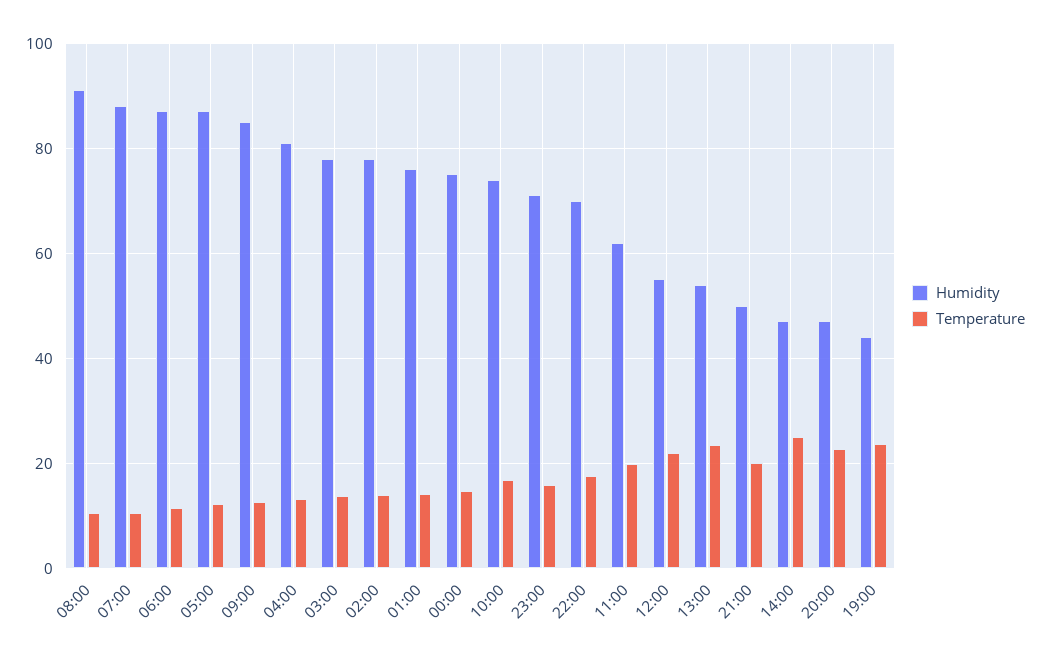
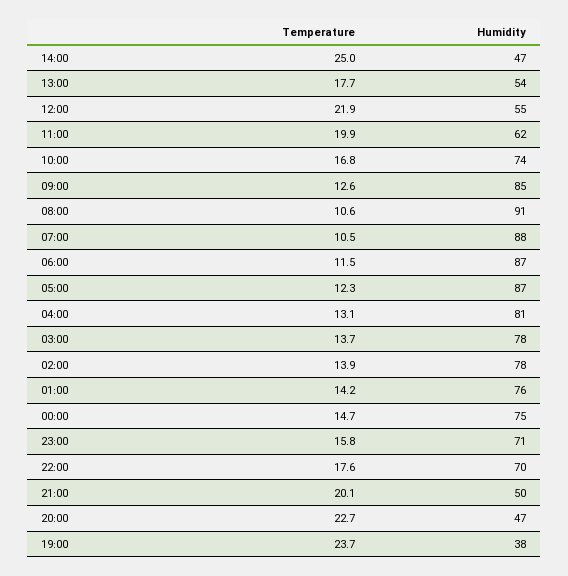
  {
    "Humidity": {
      "08:00": 91,
      "07:00": 88,
      "06:00": 87,
      "05:00": 87,
      "09:00": 85,
      "04:00": 81,
      "03:00": 78,
      "02:00": 78,
      "01:00": 76,
      "00:00": 75,
      "10:00": 74,
      "23:00": 71,
      "22:00": 70,
      "11:00": 62,
      "12:00": 55,
      "13:00": 54,
      "21:00": 50,
      "14:00": 47,
      "20:00": 47,
-     "19:00": 44
+     "19:00": 38
    },
    "Temperature": {
      "08:00": 10.6,
      "07:00": 10.5,
      "06:00": 11.5,
      "05:00": 12.3,
      "09:00": 12.6,
      "04:00": 13.1,
      "03:00": 13.7,
      "02:00": 13.9,
      "01:00": 14.2,
      "00:00": 14.7,
      "10:00": 16.8,
      "23:00": 15.8,
      "22:00": 17.6,
      "11:00": 19.9,
      "12:00": 21.9,
-     "13:00": 24,
+     "13:00": 17.7,
      "21:00": 20.1,
      "14:00": 25,
      "20:00": 22.7,
      "19:00": 23.7
    }
  }

